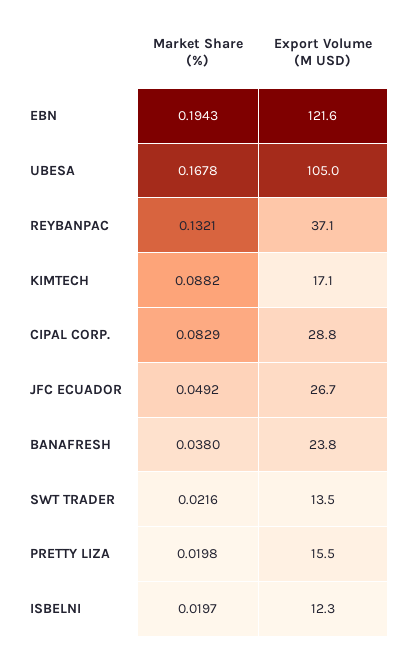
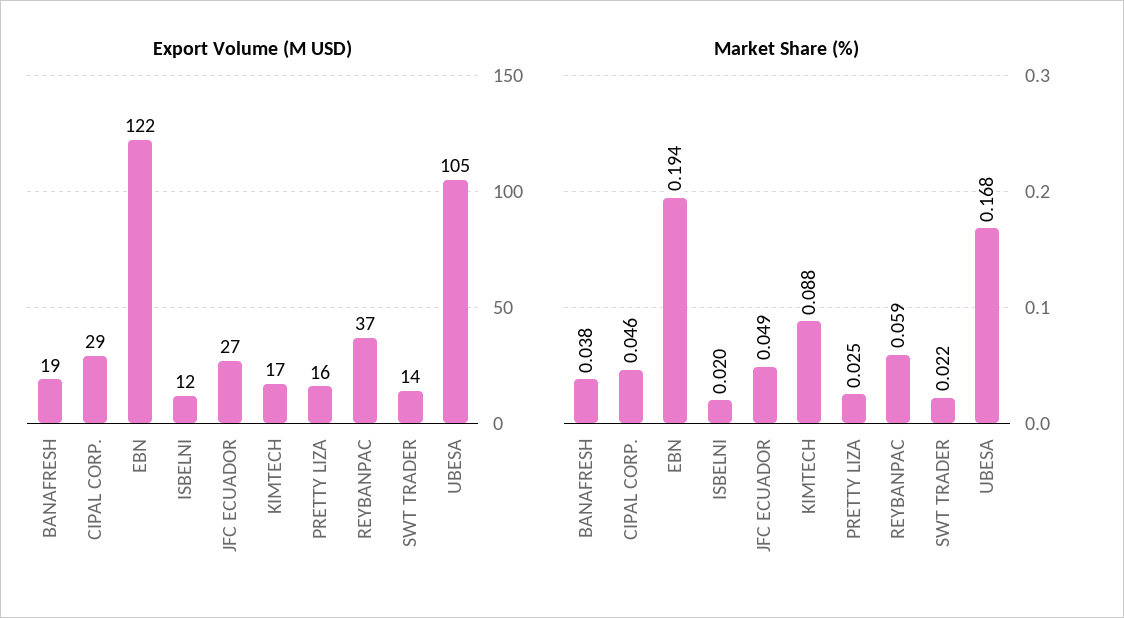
  {
    "Market Share (%)": {
      "EBN": 0.1943,
      "UBESA": 0.1678,
-     "REYBANPAC": 0.1321,
+     "REYBANPAC": 0.059,
      "KIMTECH": 0.0882,
-     "CIPAL CORP.": 0.0829,
+     "CIPAL CORP.": 0.046,
      "JFC ECUADOR": 0.0492,
      "BANAFRESH": 0.038,
      "SWT TRADER": 0.0216,
-     "PRETTY LIZA": 0.0198,
+     "PRETTY LIZA": 0.025,
      "ISBELNI": 0.0197
    },
    "Export Volume (M USD)": {
      "EBN": 121.6,
      "UBESA": 105,
      "REYBANPAC": 37.1,
      "KIMTECH": 17.1,
      "CIPAL CORP.": 28.8,
      "JFC ECUADOR": 26.7,
-     "BANAFRESH": 23.8,
+     "BANAFRESH": 19,
      "SWT TRADER": 13.5,
      "PRETTY LIZA": 15.5,
      "ISBELNI": 12.3
    }
  }

